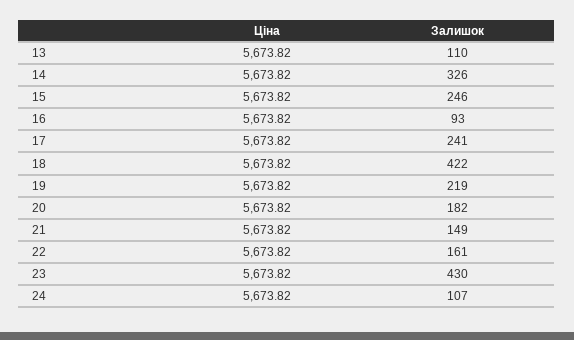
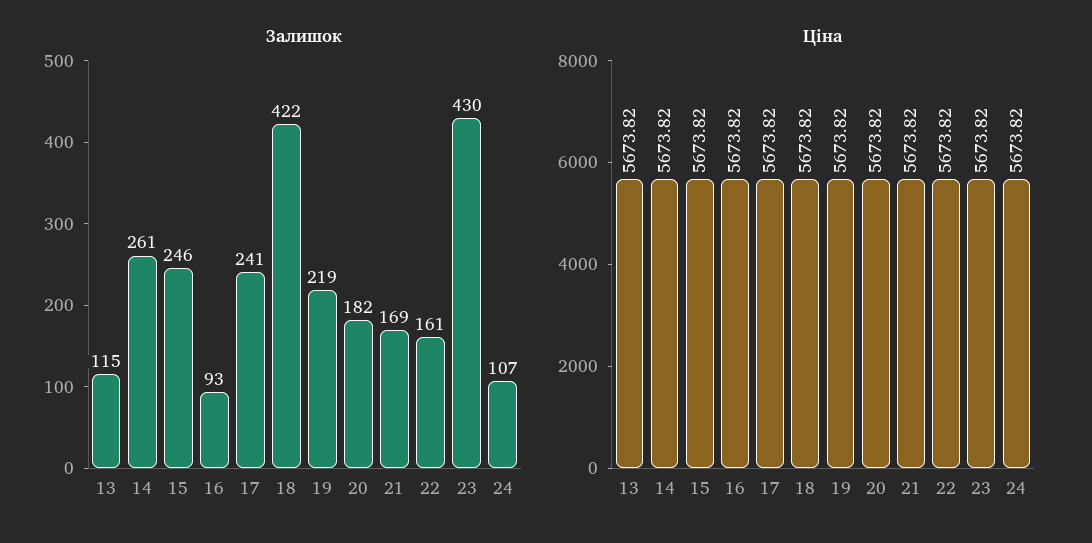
  {
    "Ціна": {
      "13": 5673.82,
      "14": 5673.82,
      "15": 5673.82,
      "16": 5673.82,
      "17": 5673.82,
      "18": 5673.82,
      "19": 5673.82,
      "20": 5673.82,
      "21": 5673.82,
      "22": 5673.82,
      "23": 5673.82,
      "24": 5673.82
    },
    "Залишок": {
-     "13": 110,
+     "13": 115,
-     "14": 326,
+     "14": 261,
      "15": 246,
      "16": 93,
      "17": 241,
      "18": 422,
      "19": 219,
      "20": 182,
-     "21": 149,
+     "21": 169,
      "22": 161,
      "23": 430,
      "24": 107
    }
  }

